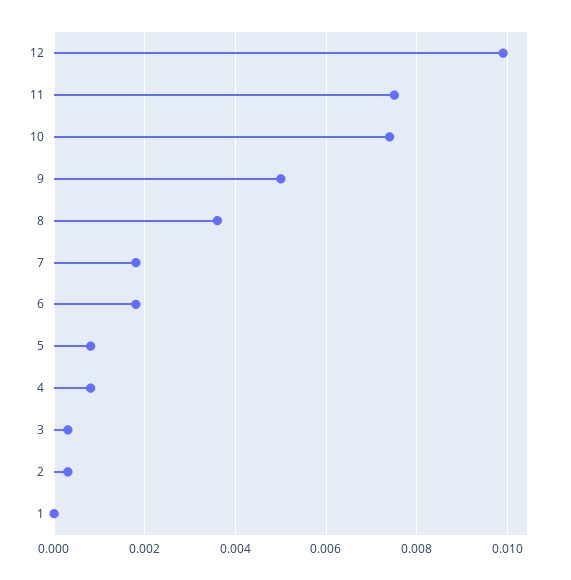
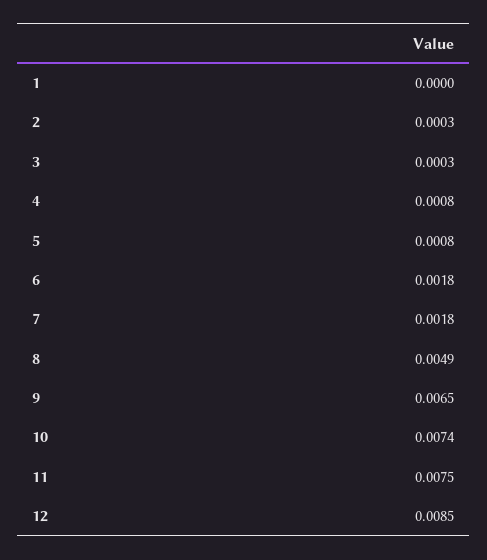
  {
-   "12": 0.01,
+   "12": 0.0085,
    "11": 0.0075,
    "10": 0.0074,
-   "9": 0.005,
+   "9": 0.0065,
-   "8": 0.0035,
+   "8": 0.0049,
    "7": 0.0018,
    "6": 0.0018,
    "5": 0.0008,
    "4": 0.0008,
    "3": 0.0003,
    "2": 0.0003,
    "1": 0
  }

